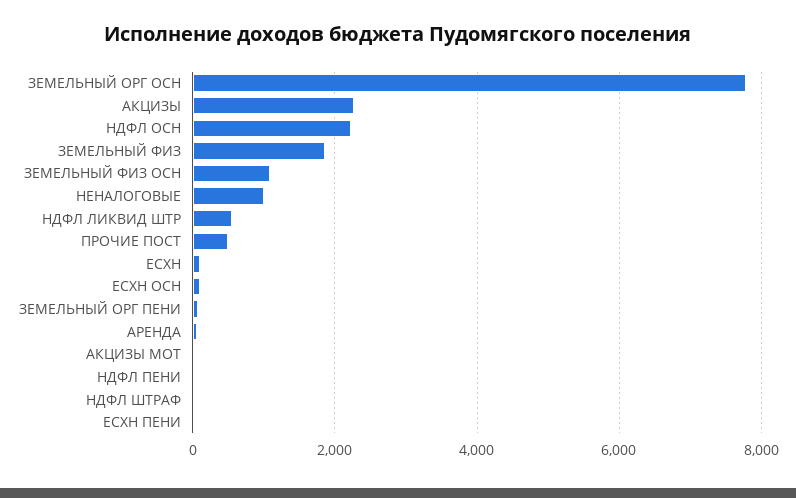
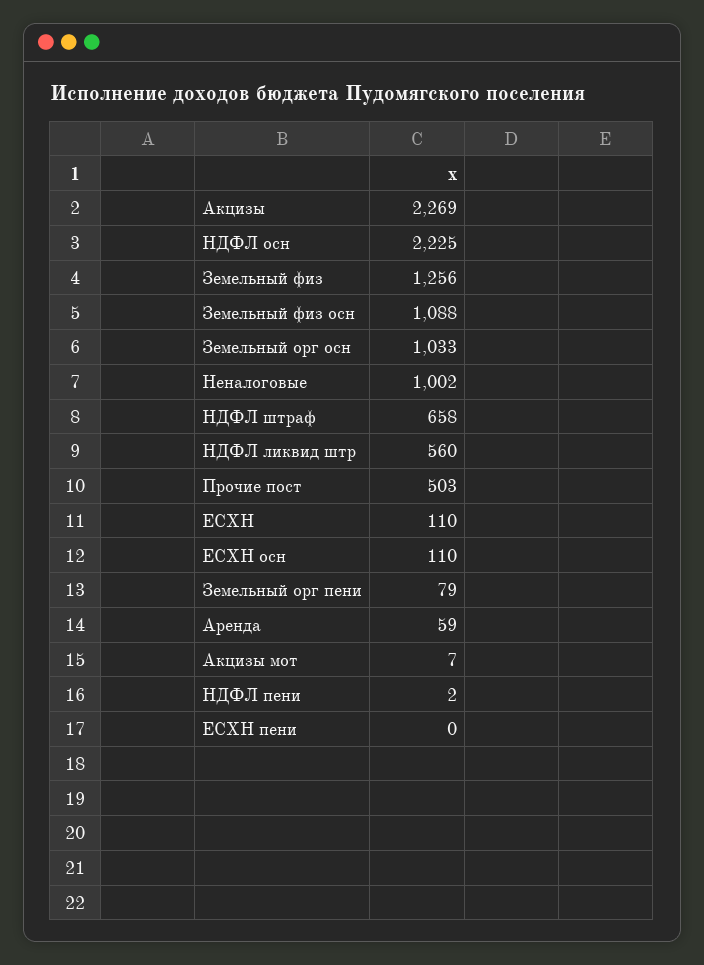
  {
-   "ЗЕМЕЛЬНЫЙ ОРГ ОСН": 7800,
+   "ЗЕМЕЛЬНЫЙ ОРГ ОСН": 1033,
    "АКЦИЗЫ": 2269,
    "НДФЛ ОСН": 2225,
-   "ЗЕМЕЛЬНЫЙ ФИЗ": 1800,
+   "ЗЕМЕЛЬНЫЙ ФИЗ": 1256,
    "ЗЕМЕЛЬНЫЙ ФИЗ ОСН": 1088,
    "НЕНАЛОГОВЫЕ": 1002,
    "НДФЛ ЛИКВИД ШТР": 560,
    "ПРОЧИЕ ПОСТ": 503,
    "ЕСХН": 110,
    "ЕСХН ОСН": 110,
    "ЗЕМЕЛЬНЫЙ ОРГ ПЕНИ": 79,
    "АРЕНДА": 59,
    "АКЦИЗЫ МОТ": 7,
    "НДФЛ ПЕНИ": 2,
-   "НДФЛ ШТРАФ": 0,
+   "НДФЛ ШТРАФ": 658,
    "ЕСХН ПЕНИ": 0
  }

